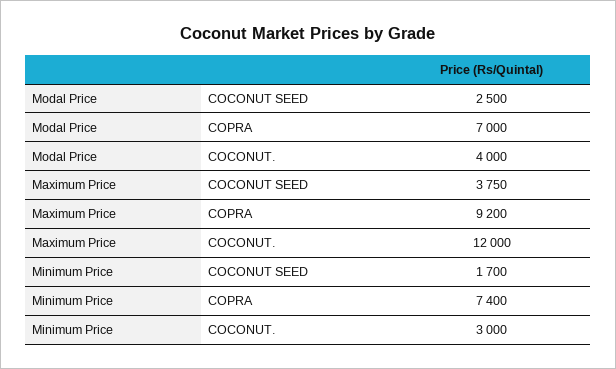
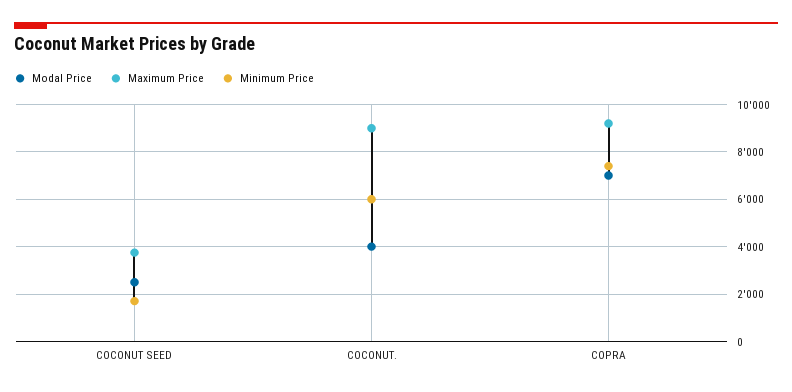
  {
    "Modal Price": {
      "COCONUT SEED": 2500,
      "COPRA": 7000,
      "COCONUT.": 4000
    },
    "Maximum Price": {
      "COCONUT SEED": 3750,
      "COPRA": 9200,
-     "COCONUT.": 12000
+     "COCONUT.": 9000
    },
    "Minimum Price": {
      "COCONUT SEED": 1700,
      "COPRA": 7400,
-     "COCONUT.": 3000
+     "COCONUT.": 6000
    }
  }

